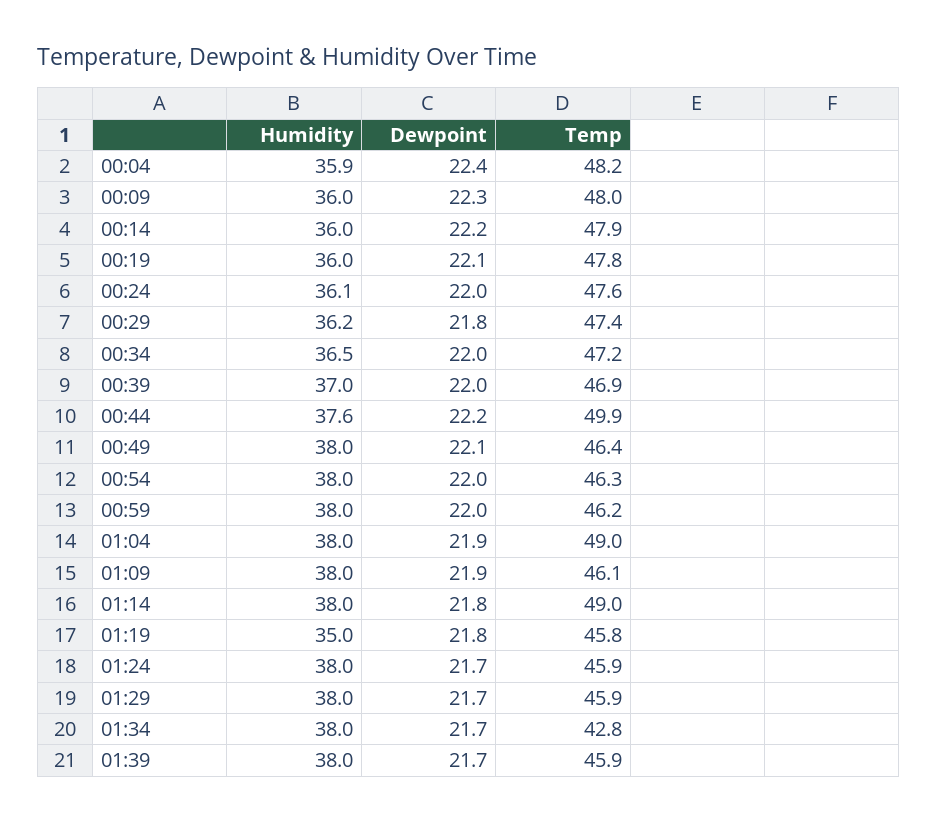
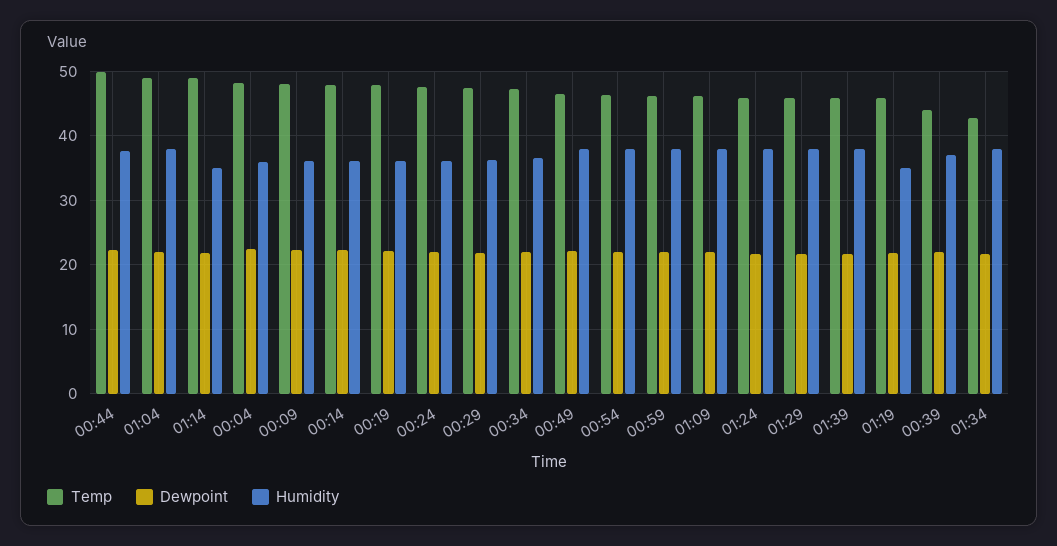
  {
    "Humidity": {
      "00:04": 35.9,
      "00:09": 36,
      "00:14": 36,
      "00:19": 36,
      "00:24": 36.1,
      "00:29": 36.2,
      "00:34": 36.5,
      "00:39": 37,
      "00:44": 37.6,
      "00:49": 38,
      "00:54": 38,
      "00:59": 38,
      "01:04": 38,
      "01:09": 38,
-     "01:14": 38,
+     "01:14": 35,
      "01:19": 35,
      "01:24": 38,
      "01:29": 38,
      "01:34": 38,
      "01:39": 38
    },
    "Dewpoint": {
      "00:04": 22.4,
      "00:09": 22.3,
      "00:14": 22.2,
      "00:19": 22.1,
      "00:24": 22,
      "00:29": 21.8,
      "00:34": 22,
      "00:39": 22,
      "00:44": 22.2,
      "00:49": 22.1,
      "00:54": 22,
      "00:59": 22,
      "01:04": 21.9,
      "01:09": 21.9,
      "01:14": 21.8,
      "01:19": 21.8,
      "01:24": 21.7,
      "01:29": 21.7,
      "01:34": 21.7,
      "01:39": 21.7
    },
    "Temp": {
      "00:04": 48.2,
      "00:09": 48,
      "00:14": 47.9,
      "00:19": 47.8,
      "00:24": 47.6,
      "00:29": 47.4,
      "00:34": 47.2,
-     "00:39": 46.9,
+     "00:39": 44,
      "00:44": 49.9,
      "00:49": 46.4,
      "00:54": 46.3,
      "00:59": 46.2,
      "01:04": 49,
      "01:09": 46.1,
      "01:14": 49,
      "01:19": 45.8,
      "01:24": 45.9,
      "01:29": 45.9,
      "01:34": 42.8,
      "01:39": 45.9
    }
  }

